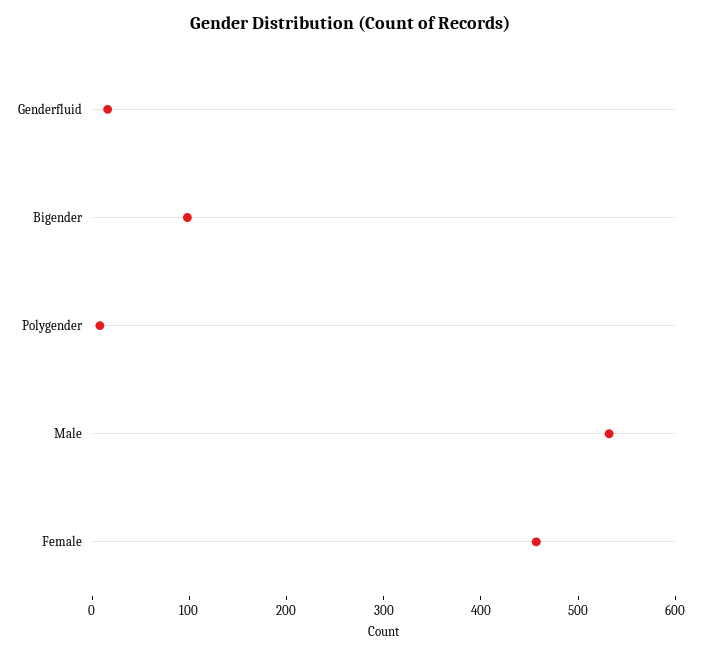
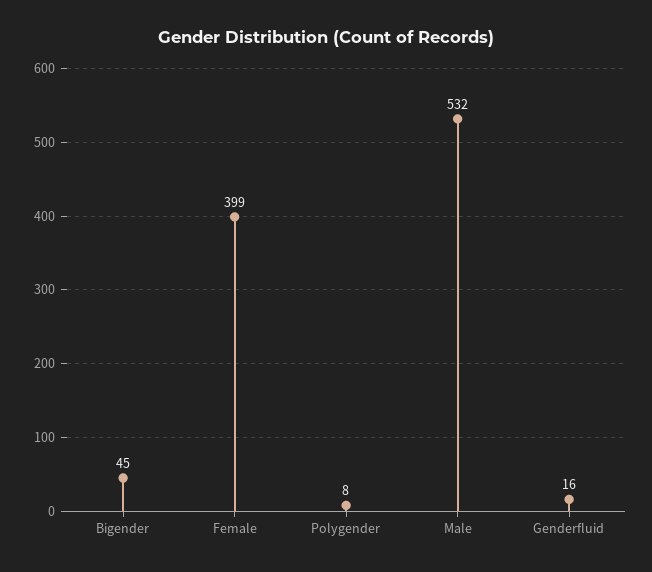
  {
    "Genderfluid": 16,
-   "Bigender": 100,
+   "Bigender": 45,
    "Polygender": 8,
    "Male": 532,
-   "Female": 460
+   "Female": 399
  }

